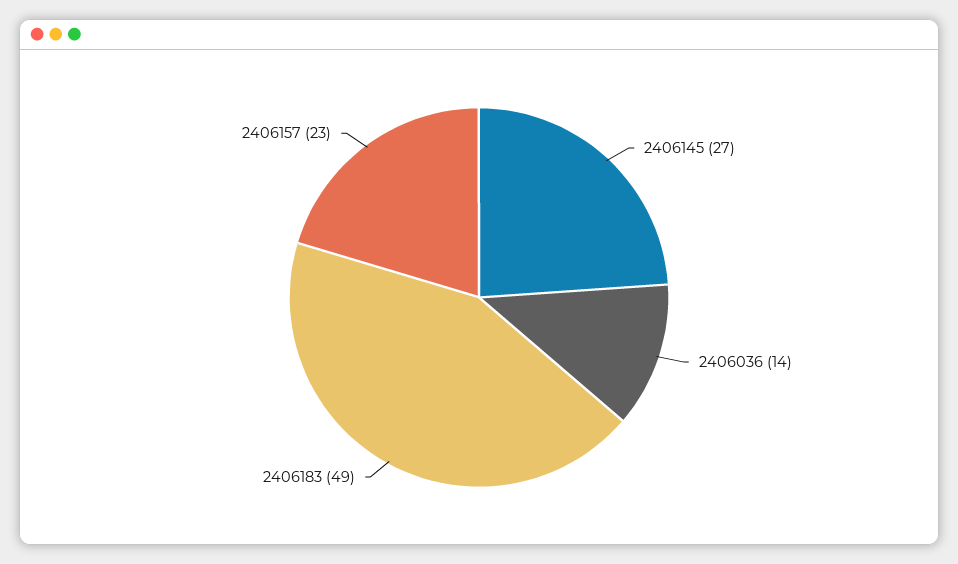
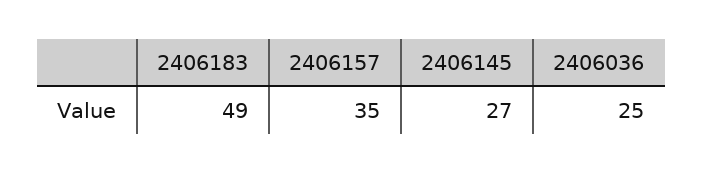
  {
    "2406145": 27,
-   "2406036": 14,
+   "2406036": 25,
    "2406183": 49,
-   "2406157": 23
+   "2406157": 35
  }

